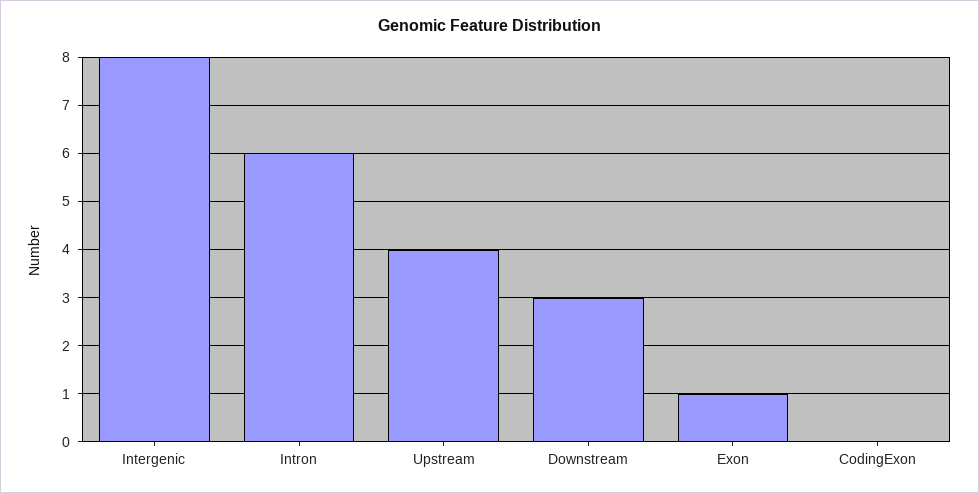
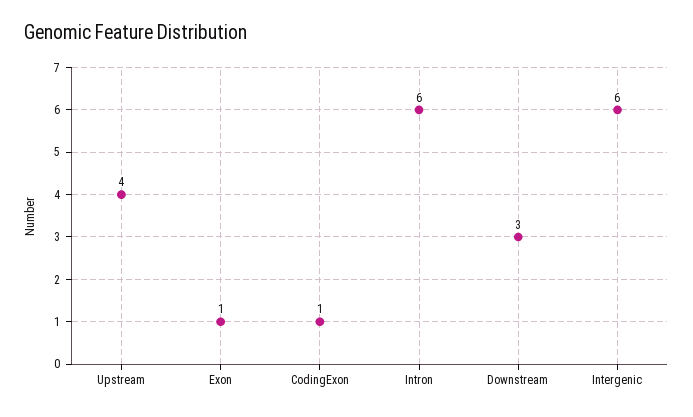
  {
-   "Intergenic": 8,
+   "Intergenic": 6,
    "Intron": 6,
    "Upstream": 4,
    "Downstream": 3,
    "Exon": 1,
-   "CodingExon": 0
+   "CodingExon": 1
  }

